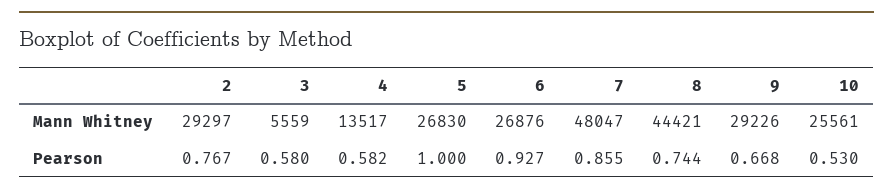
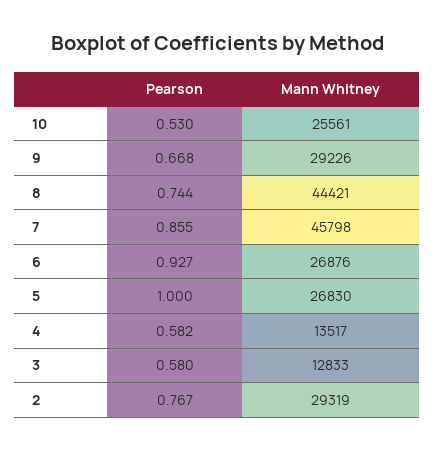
  {
    "2": {
-     "Mann Whitney": 29297,
+     "Mann Whitney": 29319,
      "Pearson": 0.767
    },
    "3": {
-     "Mann Whitney": 5559,
+     "Mann Whitney": 12833,
      "Pearson": 0.58
    },
    "4": {
      "Mann Whitney": 13517,
      "Pearson": 0.582
    },
    "5": {
      "Mann Whitney": 26830,
      "Pearson": 1
    },
    "6": {
      "Mann Whitney": 26876,
      "Pearson": 0.927
    },
    "7": {
-     "Mann Whitney": 48047,
+     "Mann Whitney": 45798,
      "Pearson": 0.855
    },
    "8": {
      "Mann Whitney": 44421,
      "Pearson": 0.744
    },
    "9": {
      "Mann Whitney": 29226,
      "Pearson": 0.668
    },
    "10": {
      "Mann Whitney": 25561,
      "Pearson": 0.53
    }
  }

